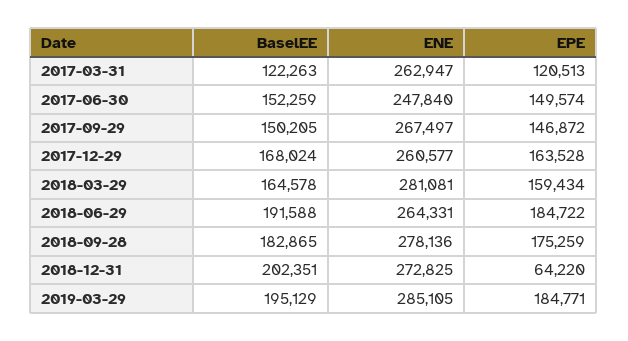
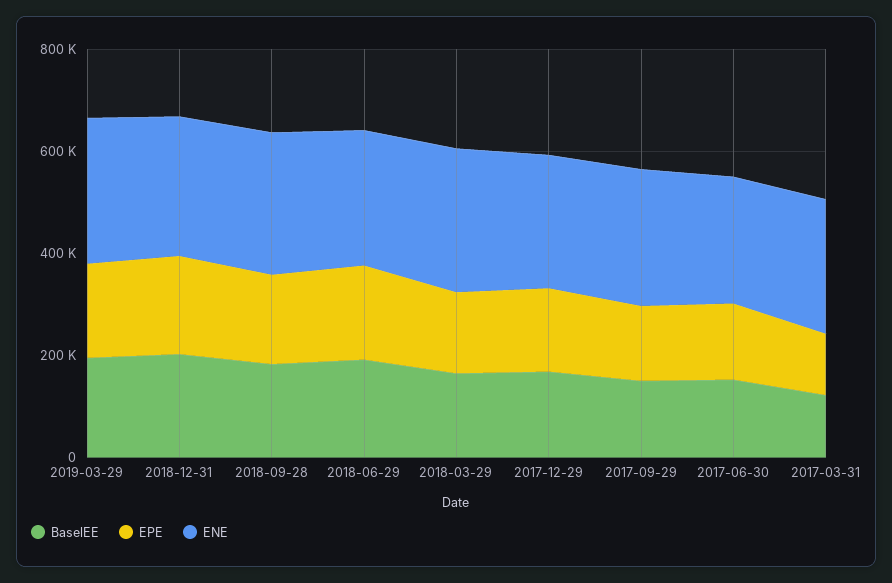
  {
    "BaselEE": {
      "2017-03-31": 122263,
      "2017-06-30": 152259,
      "2017-09-29": 150205,
      "2017-12-29": 168024,
      "2018-03-29": 164578,
      "2018-06-29": 191588,
      "2018-09-28": 182865,
      "2018-12-31": 202351,
      "2019-03-29": 195129
    },
    "ENE": {
      "2017-03-31": 262947,
      "2017-06-30": 247840,
      "2017-09-29": 267497,
      "2017-12-29": 260577,
      "2018-03-29": 281081,
      "2018-06-29": 264331,
      "2018-09-28": 278136,
      "2018-12-31": 272825,
      "2019-03-29": 285105
    },
    "EPE": {
      "2017-03-31": 120513,
      "2017-06-30": 149574,
      "2017-09-29": 146872,
      "2017-12-29": 163528,
      "2018-03-29": 159434,
      "2018-06-29": 184722,
      "2018-09-28": 175259,
-     "2018-12-31": 64220,
+     "2018-12-31": 200000,
      "2019-03-29": 184771
    }
  }

